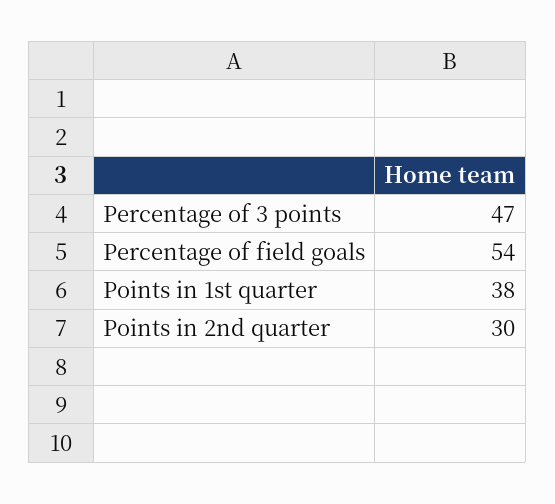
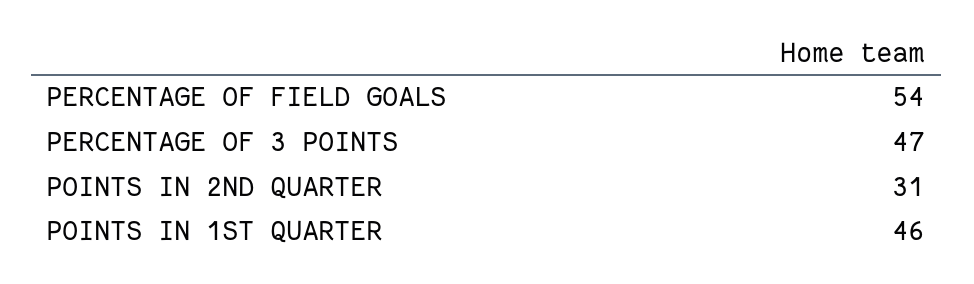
  {
    "Percentage of 3 points": 47,
    "Percentage of field goals": 54,
-   "Points in 1st quarter": 38,
+   "Points in 1st quarter": 46,
-   "Points in 2nd quarter": 30
+   "Points in 2nd quarter": 31
  }

